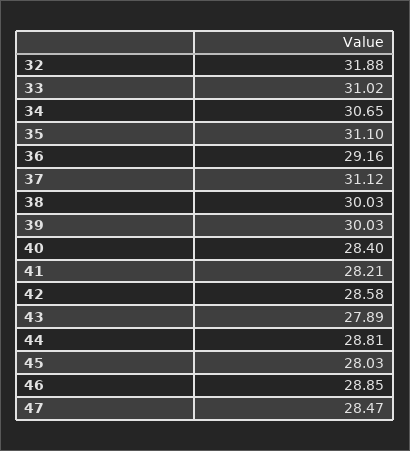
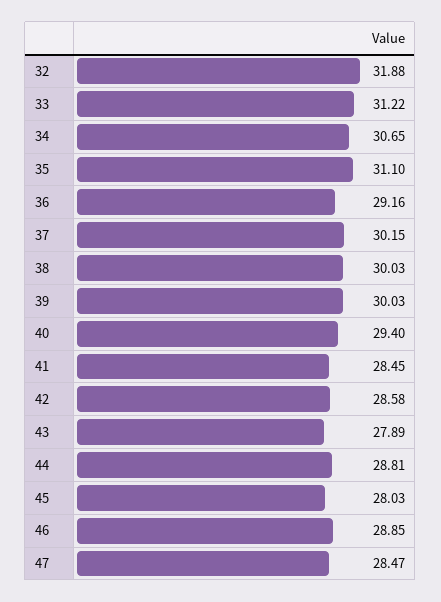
  {
    "32": 31.88,
-   "33": 31.02,
+   "33": 31.22,
    "34": 30.65,
    "35": 31.1,
    "36": 29.16,
-   "37": 31.12,
+   "37": 30.15,
    "38": 30.03,
    "39": 30.03,
-   "40": 28.4,
+   "40": 29.4,
-   "41": 28.21,
+   "41": 28.45,
    "42": 28.58,
    "43": 27.89,
    "44": 28.81,
    "45": 28.03,
    "46": 28.85,
    "47": 28.47
  }

